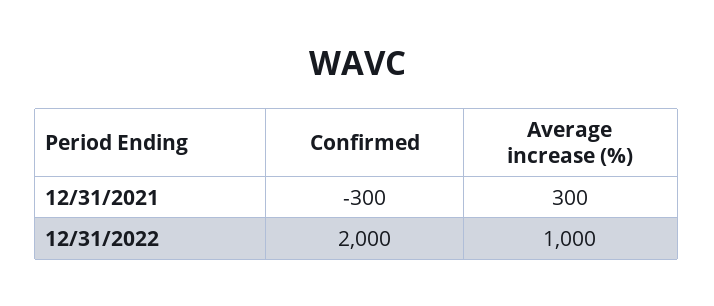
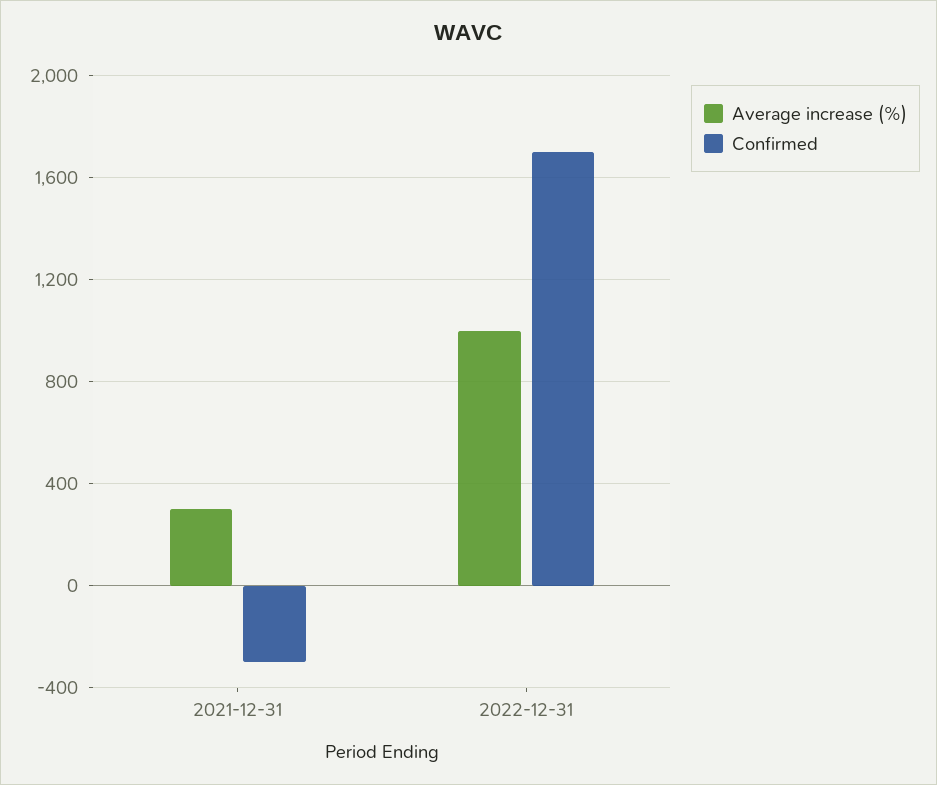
  {
    "Confirmed": {
      "12/31/2021": -300,
-     "12/31/2022": 2000
+     "12/31/2022": 1700
    },
    "Average increase (%)": {
      "12/31/2021": 300,
      "12/31/2022": 1000
    }
  }

